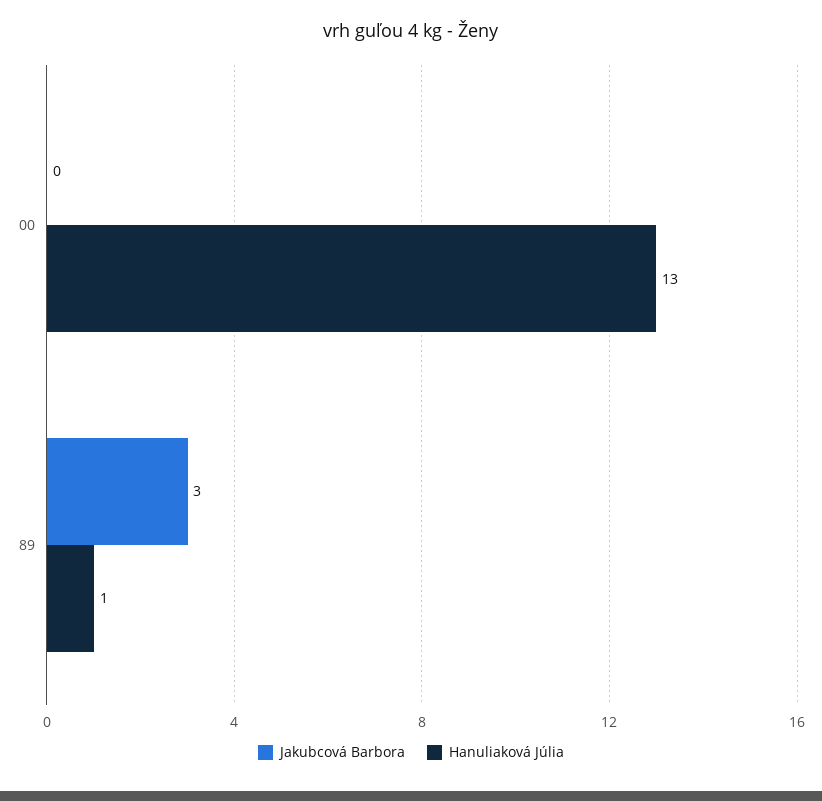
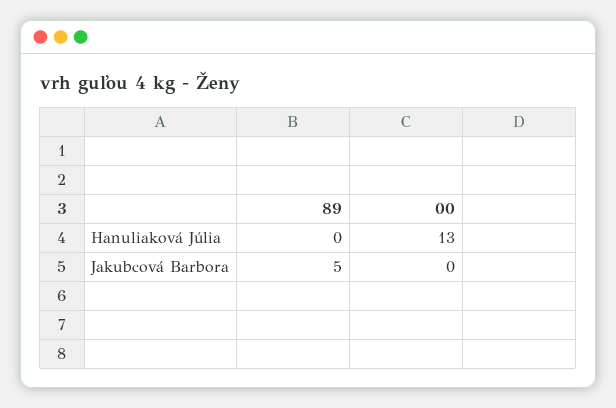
  {
    "Jakubcová Barbora": {
      "00": 0,
-     "89": 3
+     "89": 5
    },
    "Hanuliaková Júlia": {
      "00": 13,
-     "89": 1
+     "89": 0
    }
  }

